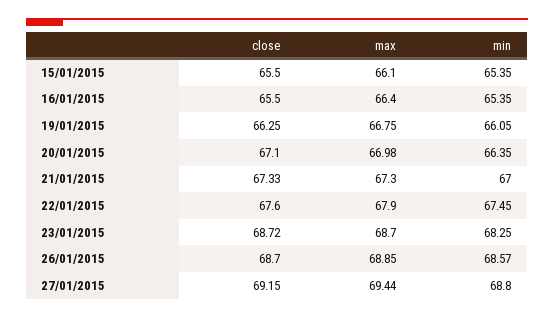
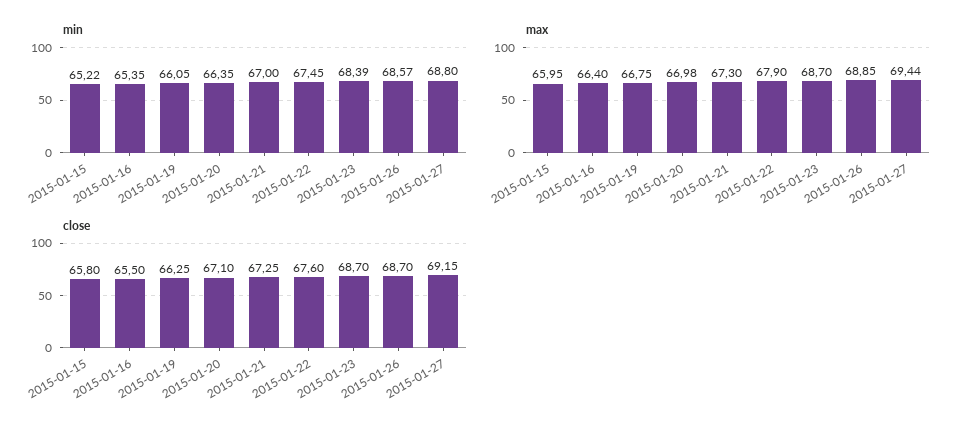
  {
    "close": {
-     "15/01/2015": 65.5,
+     "15/01/2015": 65.8,
      "16/01/2015": 65.5,
      "19/01/2015": 66.25,
      "20/01/2015": 67.1,
-     "21/01/2015": 67.33,
+     "21/01/2015": 67.25,
      "22/01/2015": 67.6,
-     "23/01/2015": 68.72,
+     "23/01/2015": 68.7,
      "26/01/2015": 68.7,
      "27/01/2015": 69.15
    },
    "max": {
-     "15/01/2015": 66.1,
+     "15/01/2015": 65.95,
      "16/01/2015": 66.4,
      "19/01/2015": 66.75,
      "20/01/2015": 66.98,
      "21/01/2015": 67.3,
      "22/01/2015": 67.9,
      "23/01/2015": 68.7,
      "26/01/2015": 68.85,
      "27/01/2015": 69.44
    },
    "min": {
-     "15/01/2015": 65.35,
+     "15/01/2015": 65.22,
      "16/01/2015": 65.35,
      "19/01/2015": 66.05,
      "20/01/2015": 66.35,
      "21/01/2015": 67,
      "22/01/2015": 67.45,
-     "23/01/2015": 68.25,
+     "23/01/2015": 68.39,
      "26/01/2015": 68.57,
      "27/01/2015": 68.8
    }
  }

